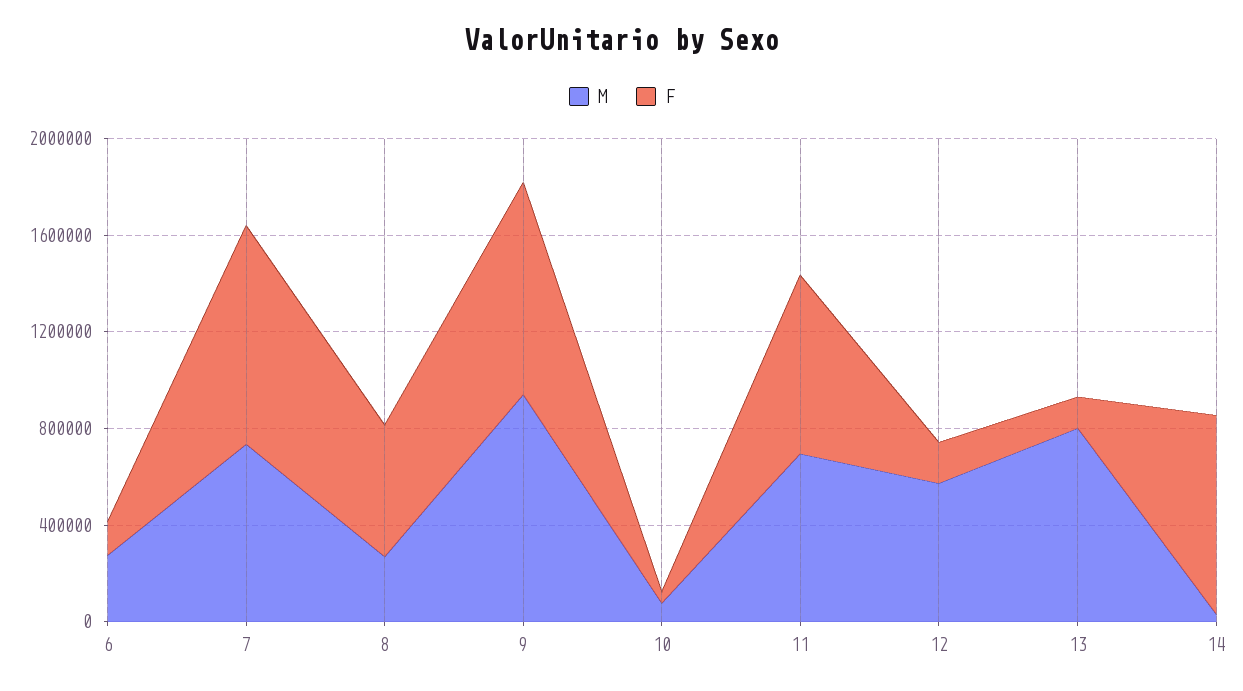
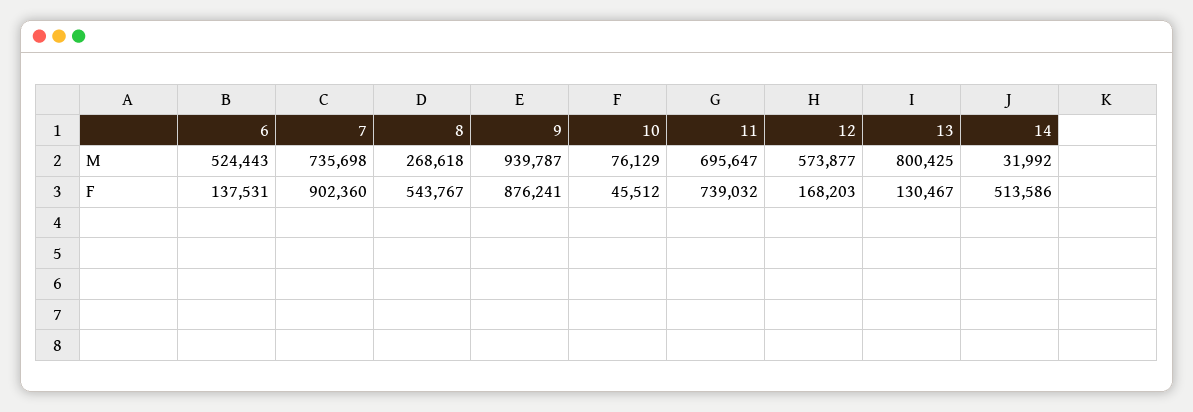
  {
    "M": {
-     "6": 300000,
+     "6": 524443,
      "7": 735698,
      "8": 268618,
      "9": 939787,
      "10": 76129,
      "11": 695647,
      "12": 573877,
      "13": 800425,
      "14": 31992
    },
    "F": {
      "6": 137531,
      "7": 902360,
      "8": 543767,
      "9": 876241,
      "10": 45512,
      "11": 739032,
      "12": 168203,
      "13": 130467,
-     "14": 800000
+     "14": 513586
    }
  }

